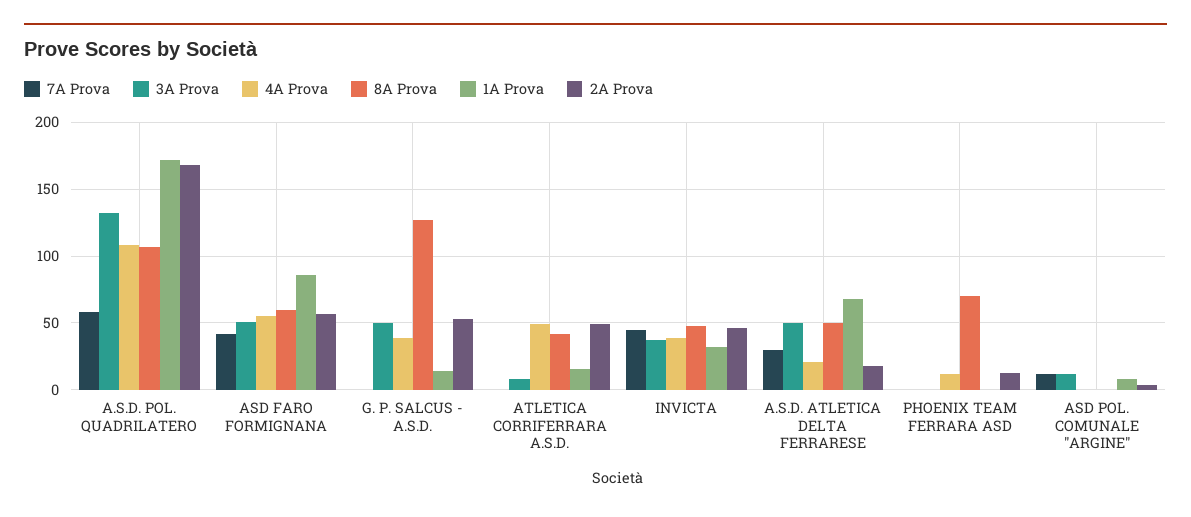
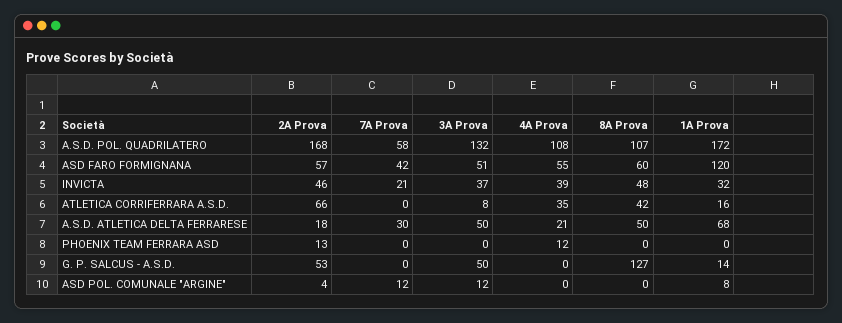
  {
    "7A Prova": {
      "A.S.D. POL. QUADRILATERO": 58,
      "ASD FARO FORMIGNANA": 42,
      "G. P. SALCUS - A.S.D.": 0,
      "ATLETICA CORRIFERRARA A.S.D.": 0,
-     "INVICTA": 45,
+     "INVICTA": 21,
      "A.S.D. ATLETICA DELTA FERRARESE": 30,
      "PHOENIX TEAM FERRARA ASD": 0,
      "ASD POL. COMUNALE \"ARGINE\"": 12
    },
    "3A Prova": {
      "A.S.D. POL. QUADRILATERO": 132,
      "ASD FARO FORMIGNANA": 51,
      "G. P. SALCUS - A.S.D.": 50,
      "ATLETICA CORRIFERRARA A.S.D.": 8,
      "INVICTA": 37,
      "A.S.D. ATLETICA DELTA FERRARESE": 50,
      "PHOENIX TEAM FERRARA ASD": 0,
      "ASD POL. COMUNALE \"ARGINE\"": 12
    },
    "4A Prova": {
      "A.S.D. POL. QUADRILATERO": 108,
      "ASD FARO FORMIGNANA": 55,
-     "G. P. SALCUS - A.S.D.": 40,
+     "G. P. SALCUS - A.S.D.": 0,
-     "ATLETICA CORRIFERRARA A.S.D.": 50,
+     "ATLETICA CORRIFERRARA A.S.D.": 35,
      "INVICTA": 39,
      "A.S.D. ATLETICA DELTA FERRARESE": 21,
      "PHOENIX TEAM FERRARA ASD": 12,
      "ASD POL. COMUNALE \"ARGINE\"": 0
    },
    "8A Prova": {
      "A.S.D. POL. QUADRILATERO": 107,
      "ASD FARO FORMIGNANA": 60,
      "G. P. SALCUS - A.S.D.": 127,
      "ATLETICA CORRIFERRARA A.S.D.": 42,
      "INVICTA": 48,
      "A.S.D. ATLETICA DELTA FERRARESE": 50,
-     "PHOENIX TEAM FERRARA ASD": 70,
+     "PHOENIX TEAM FERRARA ASD": 0,
      "ASD POL. COMUNALE \"ARGINE\"": 0
    },
    "1A Prova": {
      "A.S.D. POL. QUADRILATERO": 172,
-     "ASD FARO FORMIGNANA": 85,
+     "ASD FARO FORMIGNANA": 120,
      "G. P. SALCUS - A.S.D.": 14,
      "ATLETICA CORRIFERRARA A.S.D.": 16,
      "INVICTA": 32,
      "A.S.D. ATLETICA DELTA FERRARESE": 68,
      "PHOENIX TEAM FERRARA ASD": 0,
      "ASD POL. COMUNALE \"ARGINE\"": 8
    },
    "2A Prova": {
      "A.S.D. POL. QUADRILATERO": 168,
      "ASD FARO FORMIGNANA": 57,
      "G. P. SALCUS - A.S.D.": 53,
-     "ATLETICA CORRIFERRARA A.S.D.": 50,
+     "ATLETICA CORRIFERRARA A.S.D.": 66,
      "INVICTA": 46,
      "A.S.D. ATLETICA DELTA FERRARESE": 18,
      "PHOENIX TEAM FERRARA ASD": 13,
      "ASD POL. COMUNALE \"ARGINE\"": 4
    }
  }

